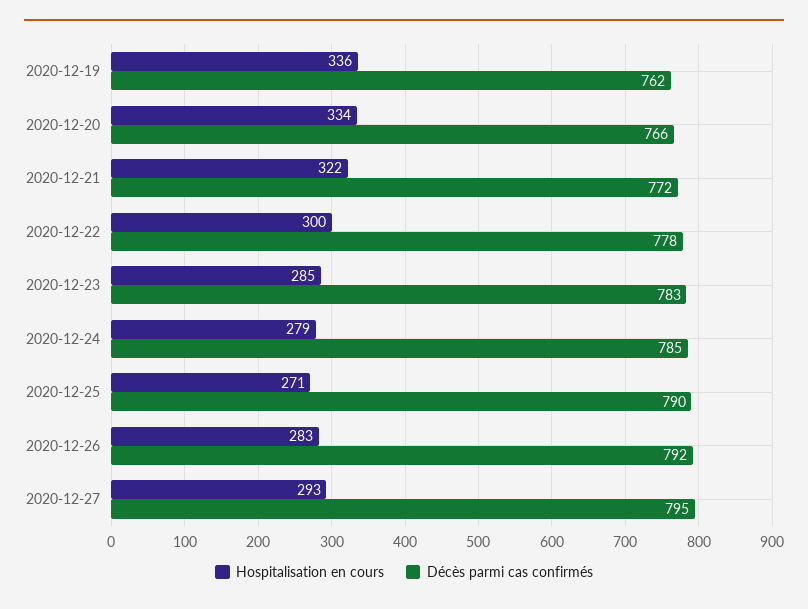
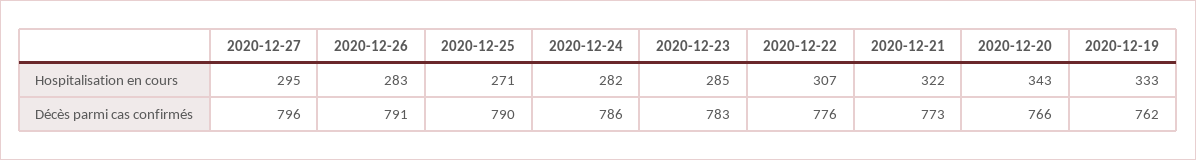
  {
    "Hospitalisation en cours": {
-     "2020-12-19": 336,
+     "2020-12-19": 333,
-     "2020-12-20": 334,
+     "2020-12-20": 343,
      "2020-12-21": 322,
-     "2020-12-22": 300,
+     "2020-12-22": 307,
      "2020-12-23": 285,
-     "2020-12-24": 279,
+     "2020-12-24": 282,
      "2020-12-25": 271,
      "2020-12-26": 283,
-     "2020-12-27": 293
+     "2020-12-27": 295
    },
    "Décès parmi cas confirmés": {
      "2020-12-19": 762,
      "2020-12-20": 766,
-     "2020-12-21": 772,
+     "2020-12-21": 773,
-     "2020-12-22": 778,
+     "2020-12-22": 776,
      "2020-12-23": 783,
-     "2020-12-24": 785,
+     "2020-12-24": 786,
      "2020-12-25": 790,
-     "2020-12-26": 792,
+     "2020-12-26": 791,
-     "2020-12-27": 795
+     "2020-12-27": 796
    }
  }

